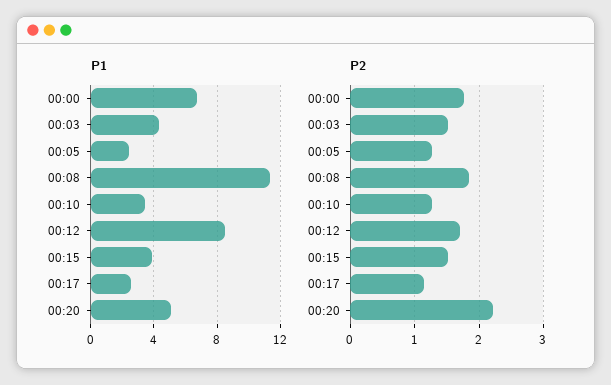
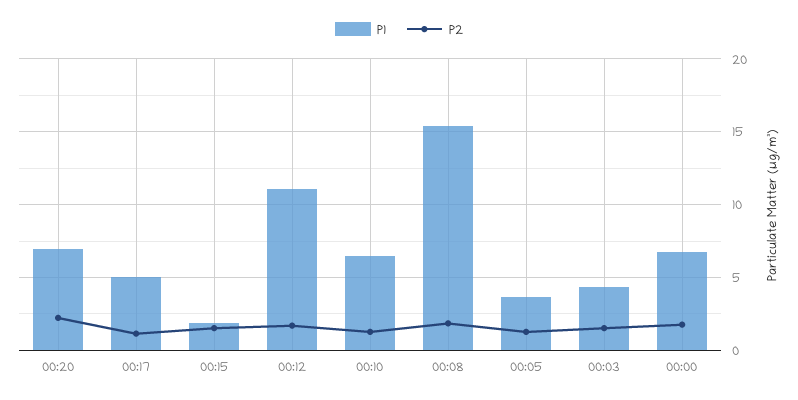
  {
    "P1": {
      "00:00": 7,
      "00:03": 4.5,
-     "00:05": 2.5,
+     "00:05": 3.5,
-     "00:08": 11.5,
+     "00:08": 15.5,
-     "00:10": 3.5,
+     "00:10": 6.5,
-     "00:12": 8.5,
+     "00:12": 11,
-     "00:15": 4,
+     "00:15": 2,
-     "00:17": 2.5,
+     "00:17": 5,
-     "00:20": 5
+     "00:20": 7
    },
    "P2": {
      "00:00": 1.8,
      "00:03": 1.5,
      "00:05": 1.3,
      "00:08": 1.9,
      "00:10": 1.3,
      "00:12": 1.7,
      "00:15": 1.5,
      "00:17": 1.2,
      "00:20": 2.2
    }
  }

